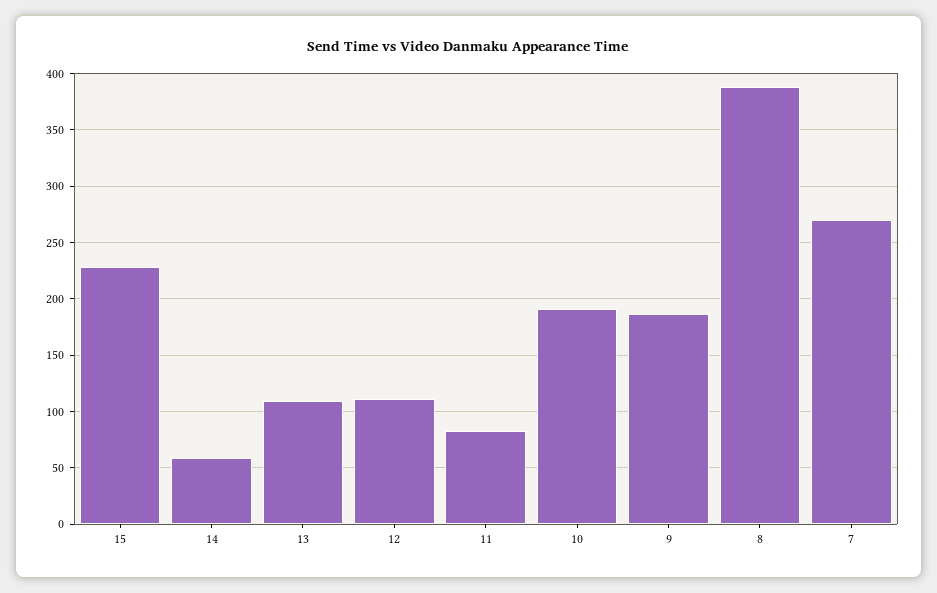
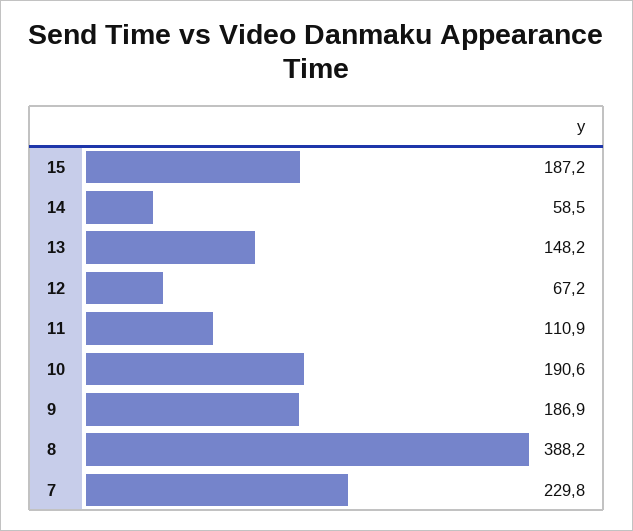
  {
-   "15": 230,
+   "15": 187.2,
    "14": 58.5,
-   "13": 110,
+   "13": 148.2,
-   "12": 110,
+   "12": 67.2,
-   "11": 80,
+   "11": 110.9,
    "10": 190.6,
    "9": 186.9,
    "8": 388.2,
-   "7": 270
+   "7": 229.8
  }

